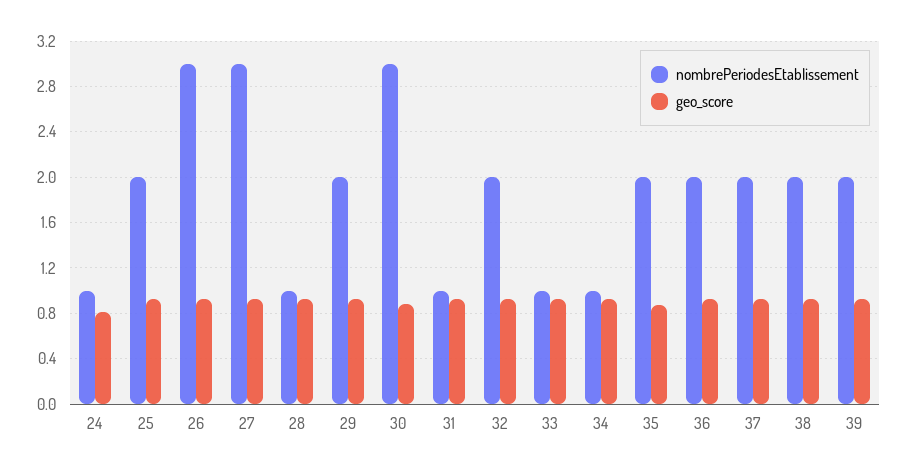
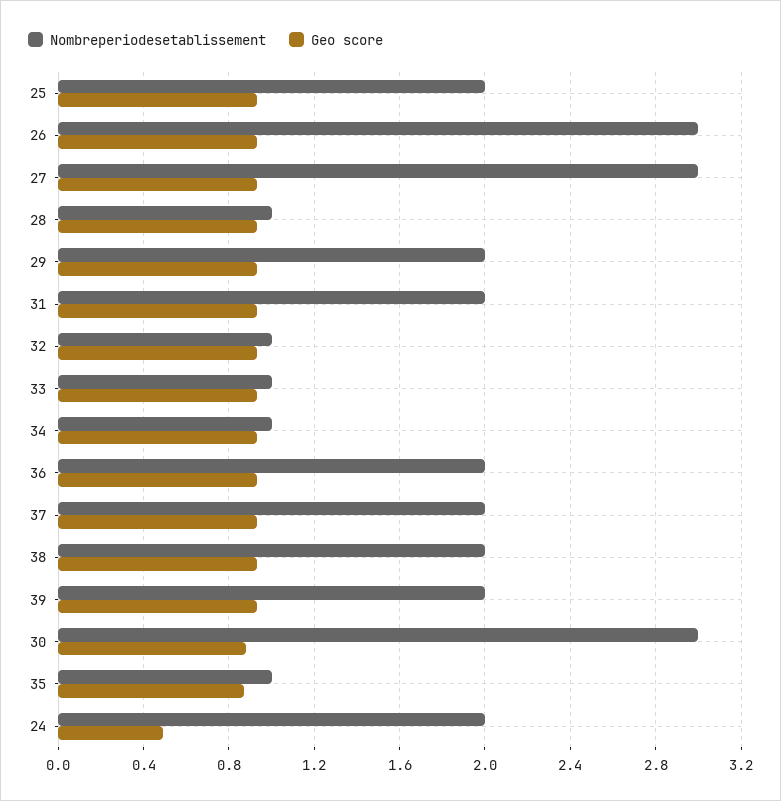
  {
    "nombrePeriodesEtablissement": {
-     "24": 1,
+     "24": 2,
      "25": 2,
      "26": 3,
      "27": 3,
      "28": 1,
      "29": 2,
      "30": 3,
-     "31": 1,
+     "31": 2,
-     "32": 2,
+     "32": 1,
      "33": 1,
      "34": 1,
-     "35": 2,
+     "35": 1,
      "36": 2,
      "37": 2,
      "38": 2,
      "39": 2
    },
    "geo_score": {
-     "24": 0.8,
+     "24": 0.5,
      "25": 0.95,
      "26": 0.95,
      "27": 0.95,
      "28": 0.95,
      "29": 0.95,
      "30": 0.9,
      "31": 0.95,
      "32": 0.95,
      "33": 0.95,
      "34": 0.95,
      "35": 0.85,
      "36": 0.95,
      "37": 0.95,
      "38": 0.95,
      "39": 0.95
    }
  }

